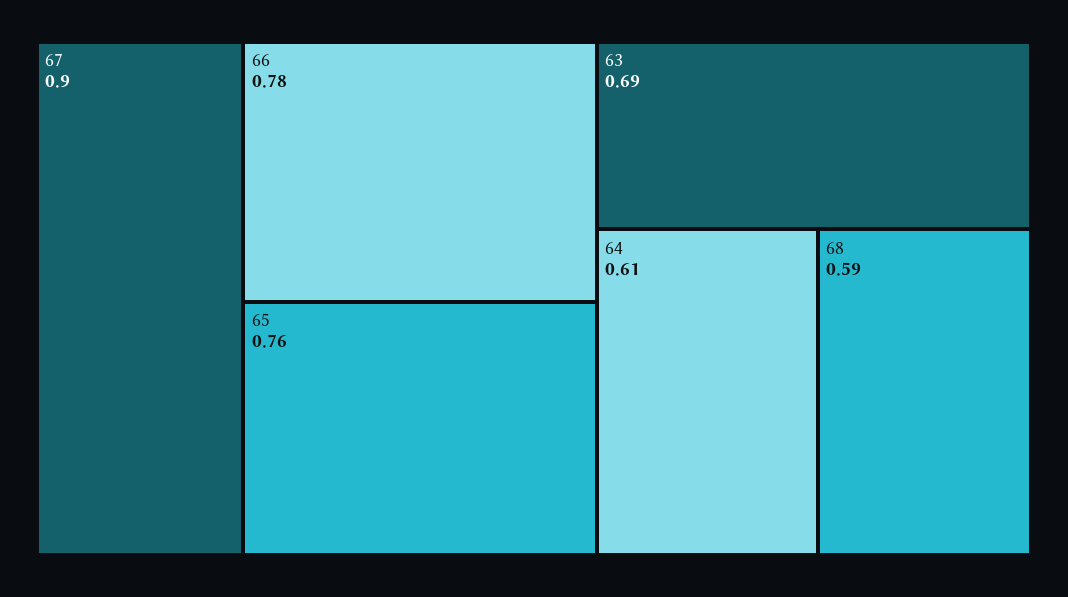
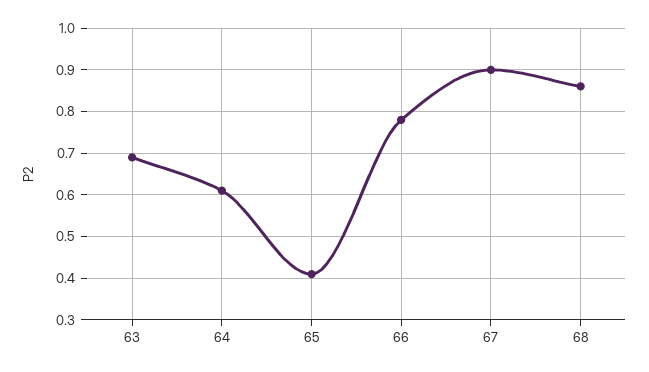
  {
    "67": 0.9,
    "66": 0.78,
-   "65": 0.76,
+   "65": 0.4,
    "63": 0.69,
    "64": 0.61,
-   "68": 0.59
+   "68": 0.85
  }

